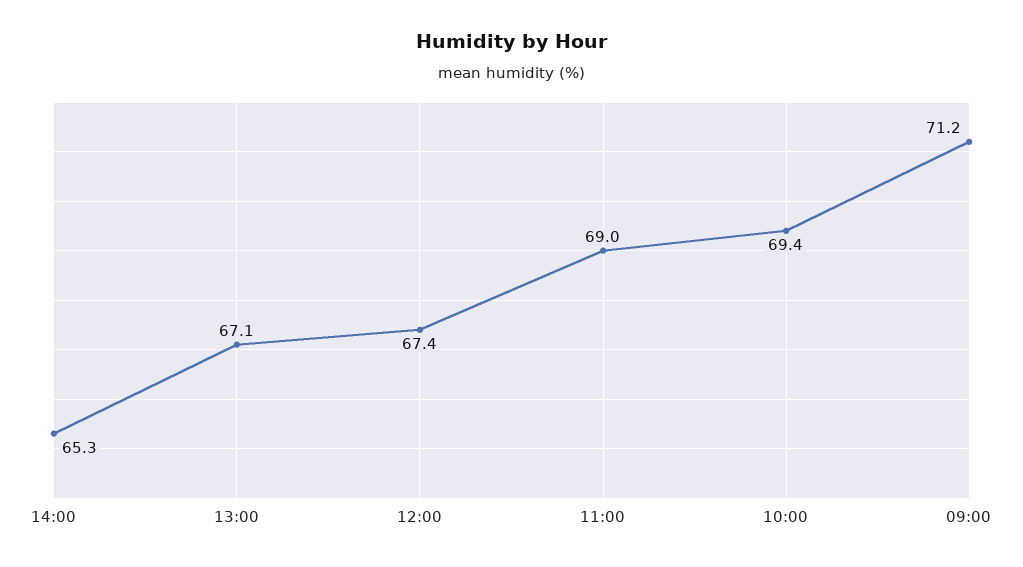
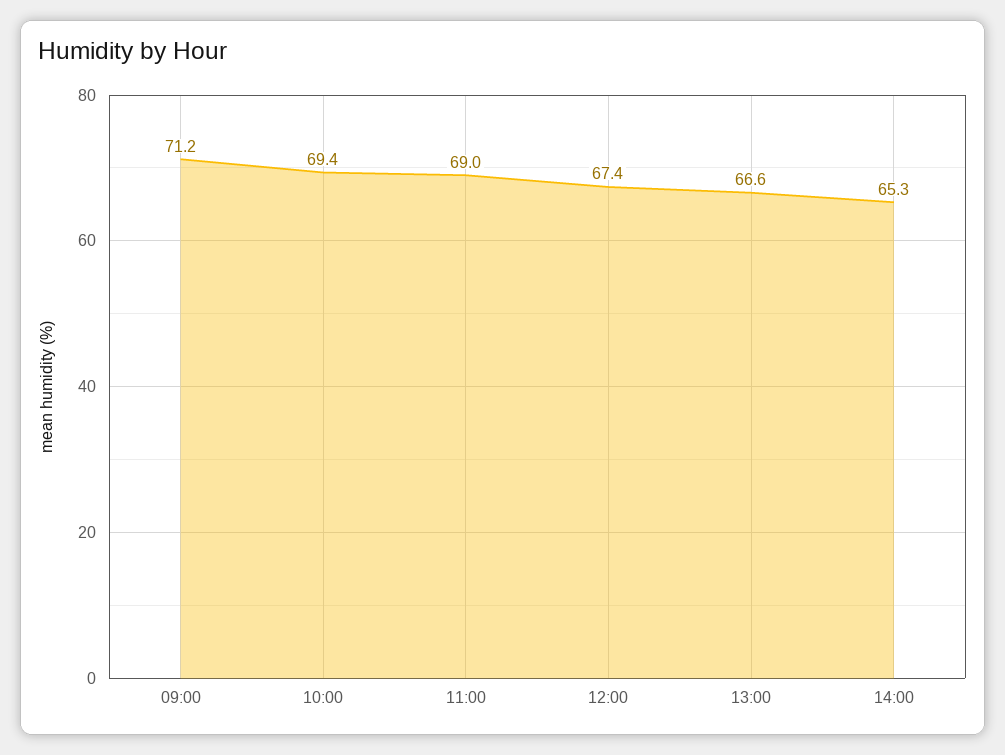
  {
    "14:00": 65.3,
-   "13:00": 67.1,
+   "13:00": 66.6,
    "12:00": 67.4,
    "11:00": 69,
    "10:00": 69.4,
    "09:00": 71.2
  }

